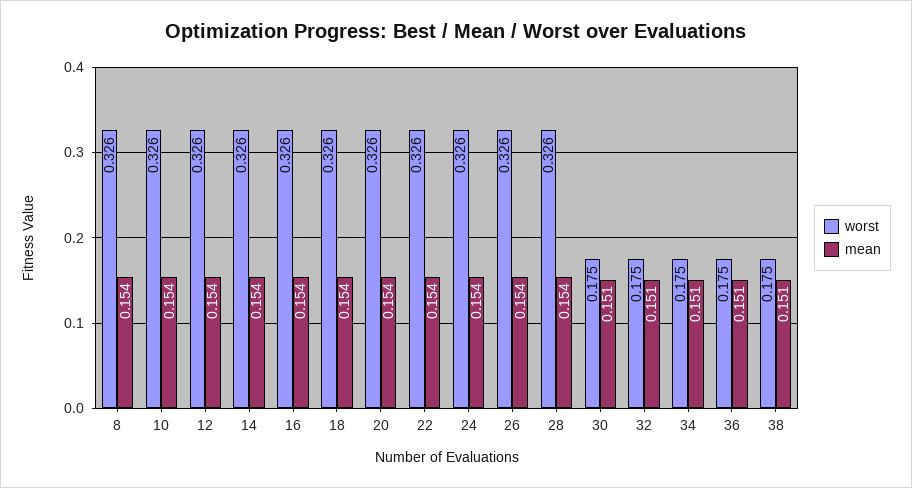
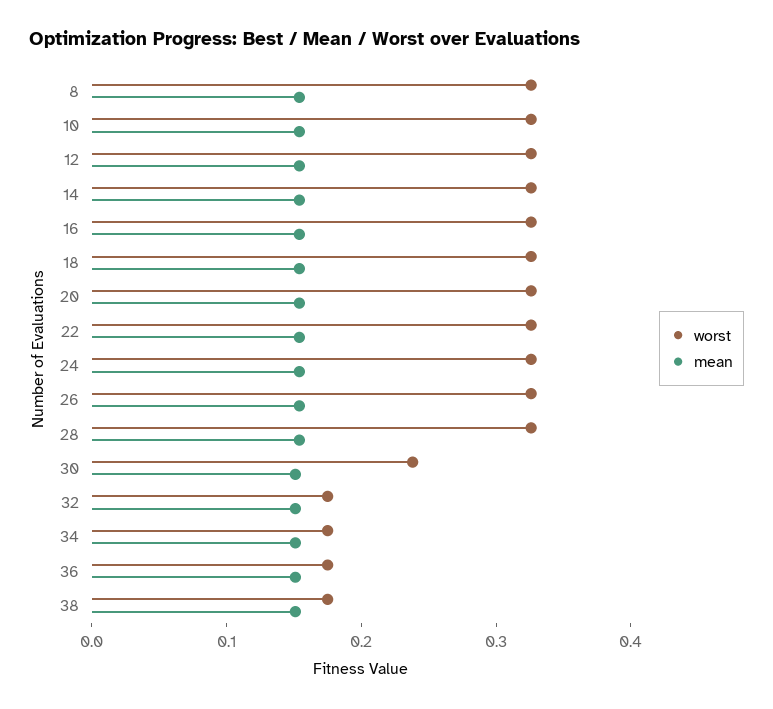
  {
    "worst": {
      "8": 0.326,
      "10": 0.326,
      "12": 0.326,
      "14": 0.326,
      "16": 0.326,
      "18": 0.326,
      "20": 0.326,
      "22": 0.326,
      "24": 0.326,
      "26": 0.326,
      "28": 0.326,
-     "30": 0.175,
+     "30": 0.24,
      "32": 0.175,
      "34": 0.175,
      "36": 0.175,
      "38": 0.175
    },
    "mean": {
      "8": 0.154,
      "10": 0.154,
      "12": 0.154,
      "14": 0.154,
      "16": 0.154,
      "18": 0.154,
      "20": 0.154,
      "22": 0.154,
      "24": 0.154,
      "26": 0.154,
      "28": 0.154,
      "30": 0.151,
      "32": 0.151,
      "34": 0.151,
      "36": 0.151,
      "38": 0.151
    }
  }

